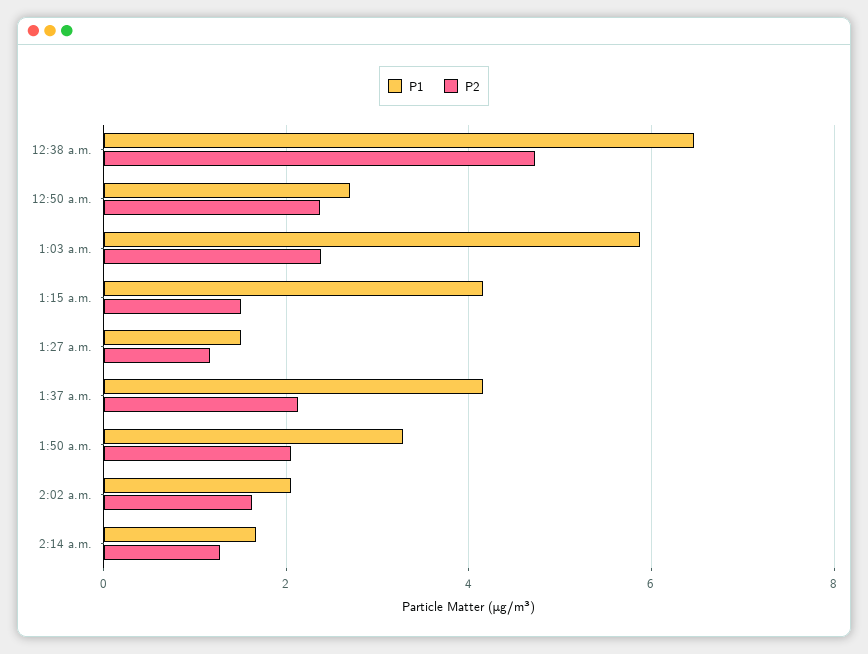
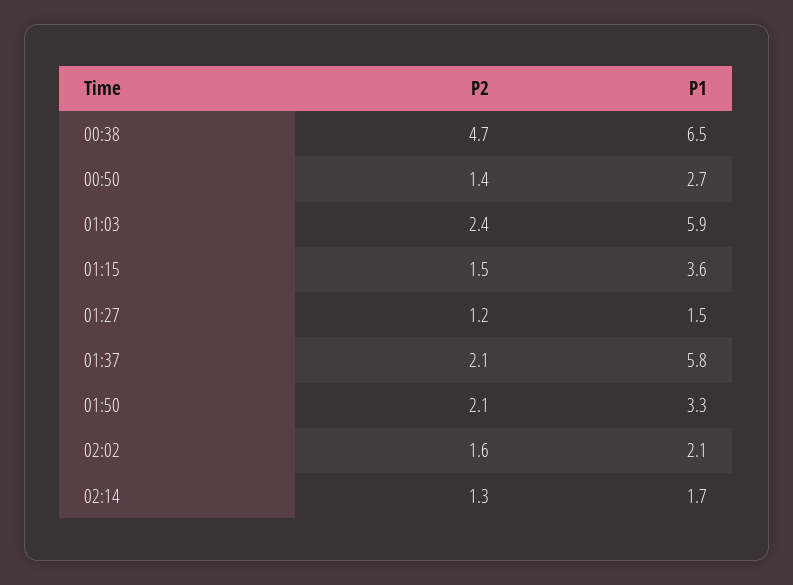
  {
    "P1": {
      "12:38 a.m.": 6.5,
      "12:50 a.m.": 2.7,
      "1:03 a.m.": 5.9,
-     "1:15 a.m.": 4.2,
+     "1:15 a.m.": 3.6,
      "1:27 a.m.": 1.5,
-     "1:37 a.m.": 4.2,
+     "1:37 a.m.": 5.8,
      "1:50 a.m.": 3.3,
      "2:02 a.m.": 2.1,
      "2:14 a.m.": 1.7
    },
    "P2": {
      "12:38 a.m.": 4.7,
-     "12:50 a.m.": 2.4,
+     "12:50 a.m.": 1.4,
      "1:03 a.m.": 2.4,
      "1:15 a.m.": 1.5,
      "1:27 a.m.": 1.2,
      "1:37 a.m.": 2.1,
      "1:50 a.m.": 2.1,
      "2:02 a.m.": 1.6,
      "2:14 a.m.": 1.3
    }
  }

